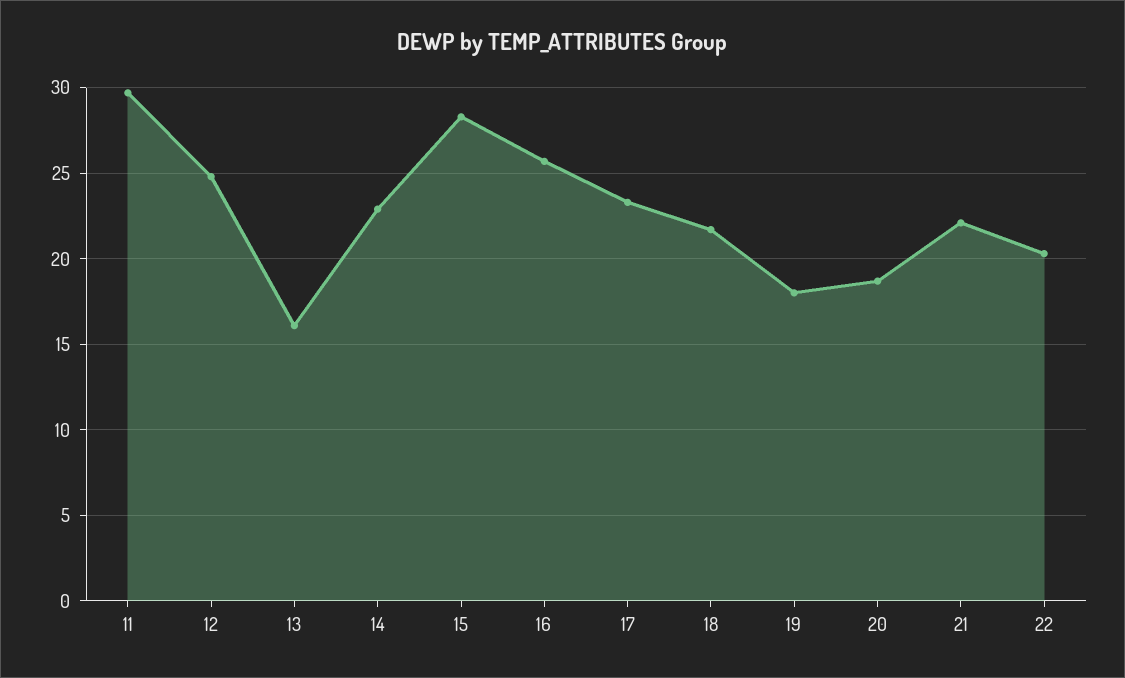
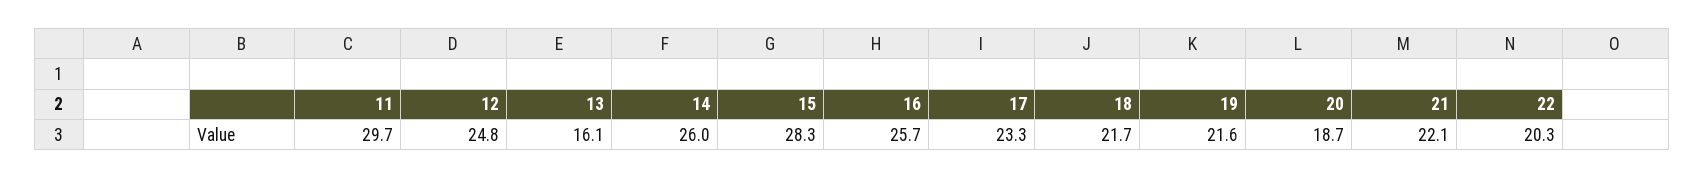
  {
    "11": 29.7,
    "12": 24.8,
    "13": 16.1,
-   "14": 23,
+   "14": 26,
    "15": 28.3,
    "16": 25.7,
    "17": 23.3,
    "18": 21.7,
-   "19": 18,
+   "19": 21.6,
    "20": 18.7,
    "21": 22.1,
    "22": 20.3
  }

